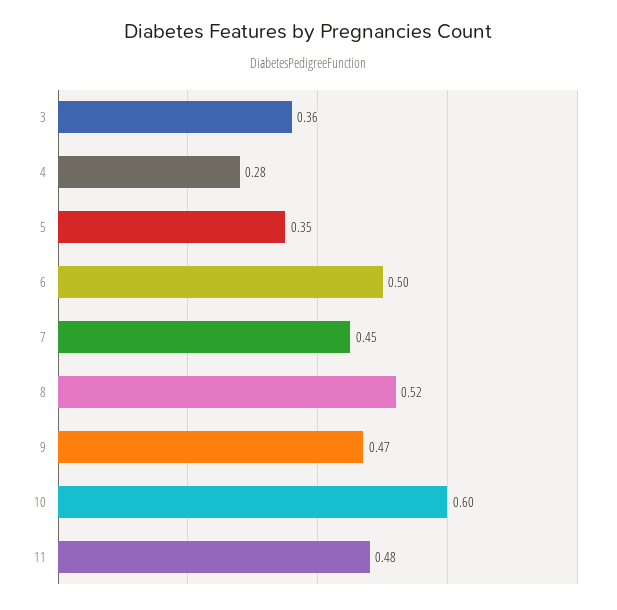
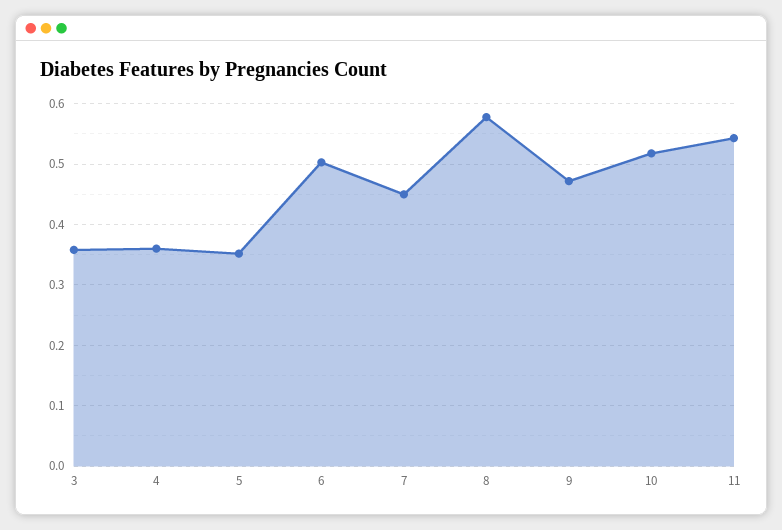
  {
    "3": 0.36,
-   "4": 0.28,
+   "4": 0.36,
    "5": 0.35,
    "6": 0.5,
    "7": 0.45,
-   "8": 0.52,
+   "8": 0.58,
    "9": 0.47,
-   "10": 0.6,
+   "10": 0.52,
-   "11": 0.48
+   "11": 0.54
  }

